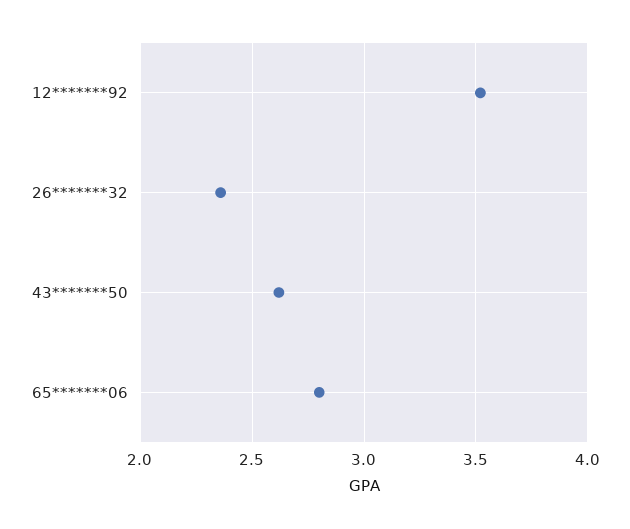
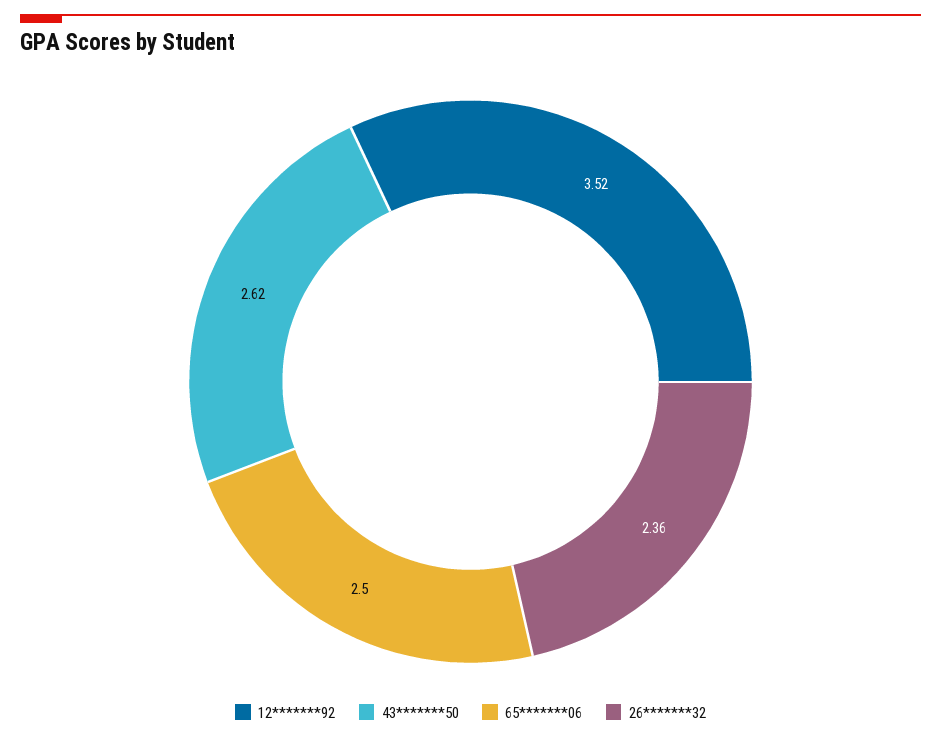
  {
    "12*******92": 3.52,
    "26*******32": 2.36,
    "43*******50": 2.62,
-   "65*******06": 2.8
+   "65*******06": 2.5
  }

